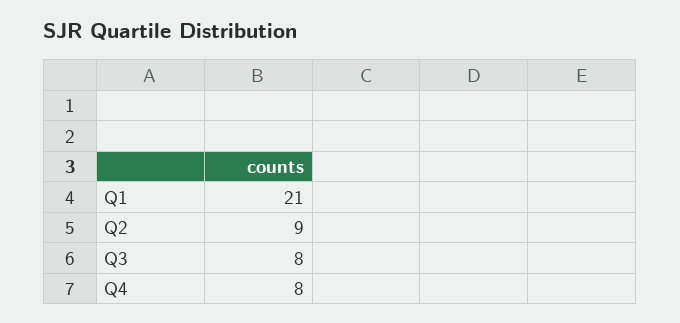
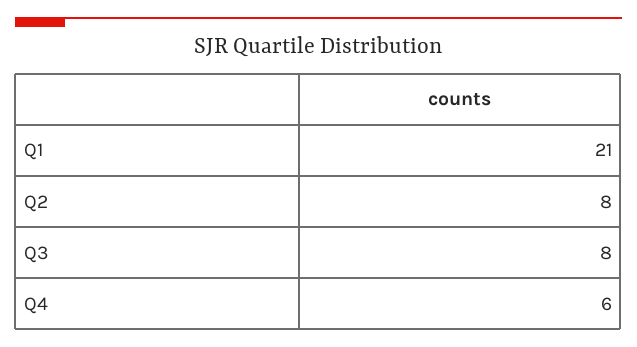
  {
    "Q1": 21,
-   "Q2": 9,
+   "Q2": 8,
    "Q3": 8,
-   "Q4": 8
+   "Q4": 6
  }

